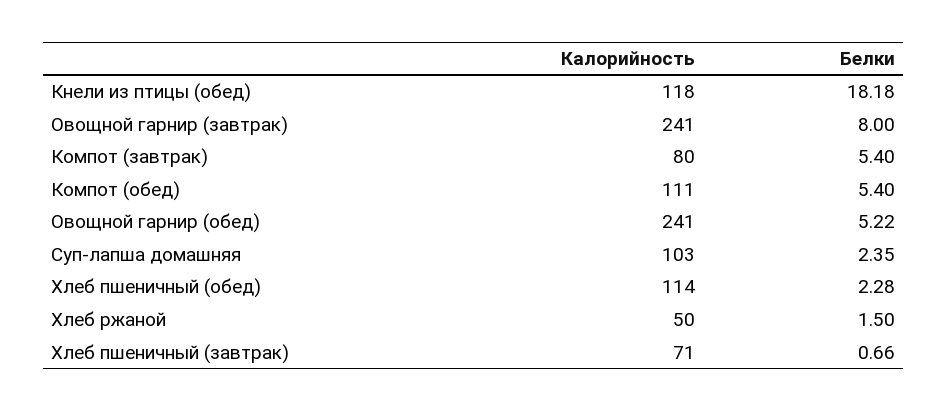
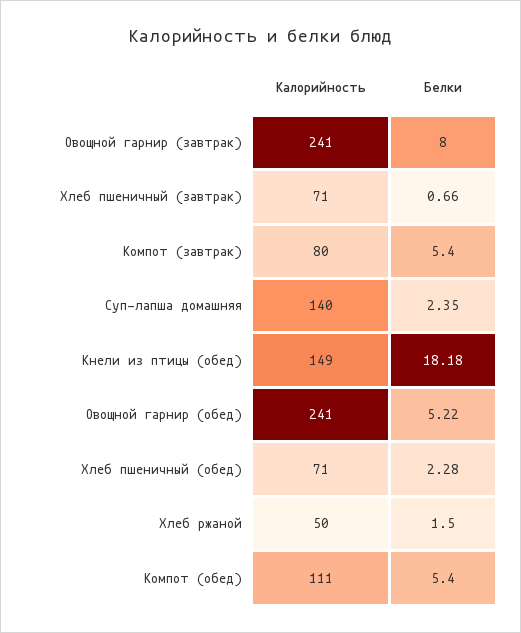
  {
    "Калорийность": {
-     "Кнели из птицы (обед)": 118,
+     "Кнели из птицы (обед)": 149,
      "Овощной гарнир (завтрак)": 241,
      "Компот (завтрак)": 80,
      "Компот (обед)": 111,
      "Овощной гарнир (обед)": 241,
-     "Суп-лапша домашняя": 103,
+     "Суп-лапша домашняя": 140,
-     "Хлеб пшеничный (обед)": 114,
+     "Хлеб пшеничный (обед)": 71,
      "Хлеб ржаной": 50,
      "Хлеб пшеничный (завтрак)": 71
    },
    "Белки": {
      "Кнели из птицы (обед)": 18.18,
      "Овощной гарнир (завтрак)": 8,
      "Компот (завтрак)": 5.4,
      "Компот (обед)": 5.4,
      "Овощной гарнир (обед)": 5.22,
      "Суп-лапша домашняя": 2.35,
      "Хлеб пшеничный (обед)": 2.28,
      "Хлеб ржаной": 1.5,
      "Хлеб пшеничный (завтрак)": 0.66
    }
  }

